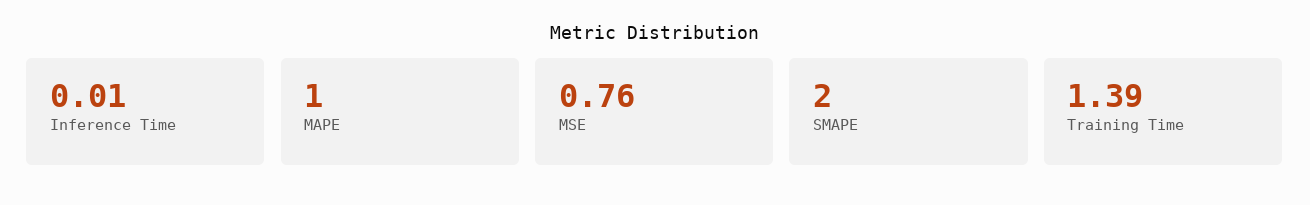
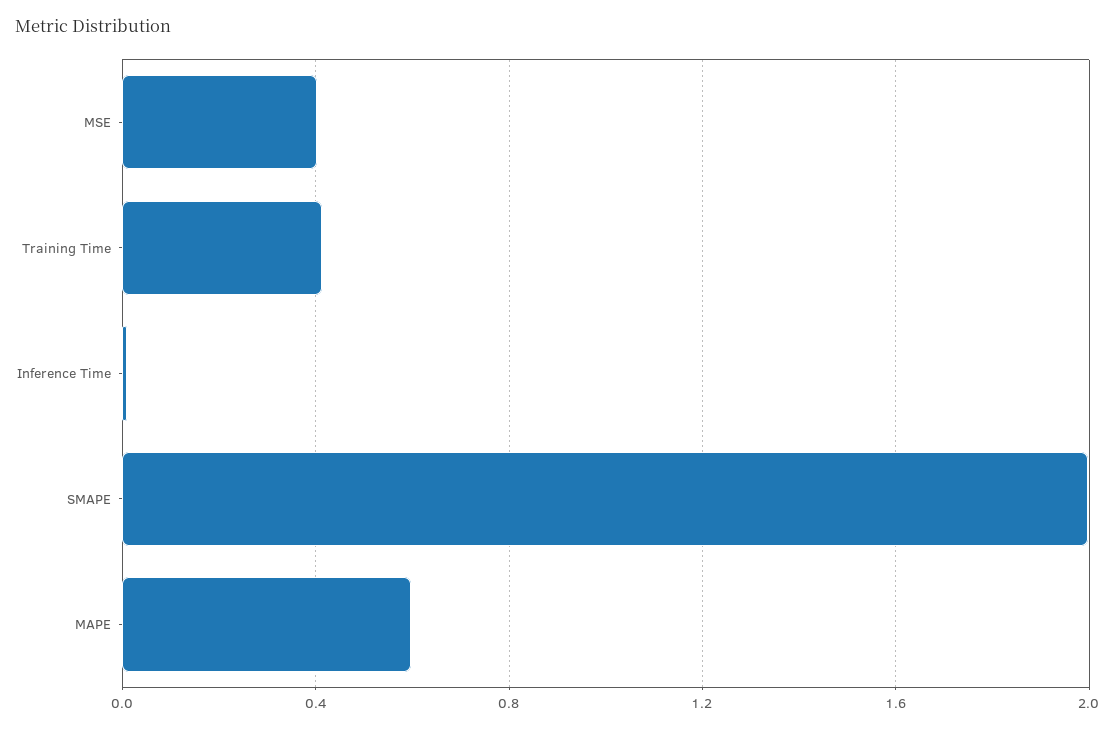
  {
    "Inference Time": 0.01,
-   "MAPE": 1,
+   "MAPE": 0.6,
-   "MSE": 0.76,
+   "MSE": 0.4,
    "SMAPE": 2,
-   "Training Time": 1.39
+   "Training Time": 0.4
  }

